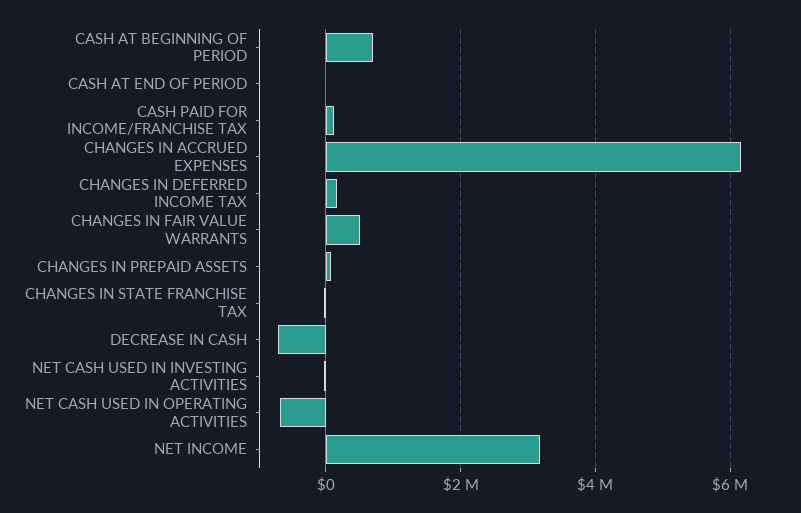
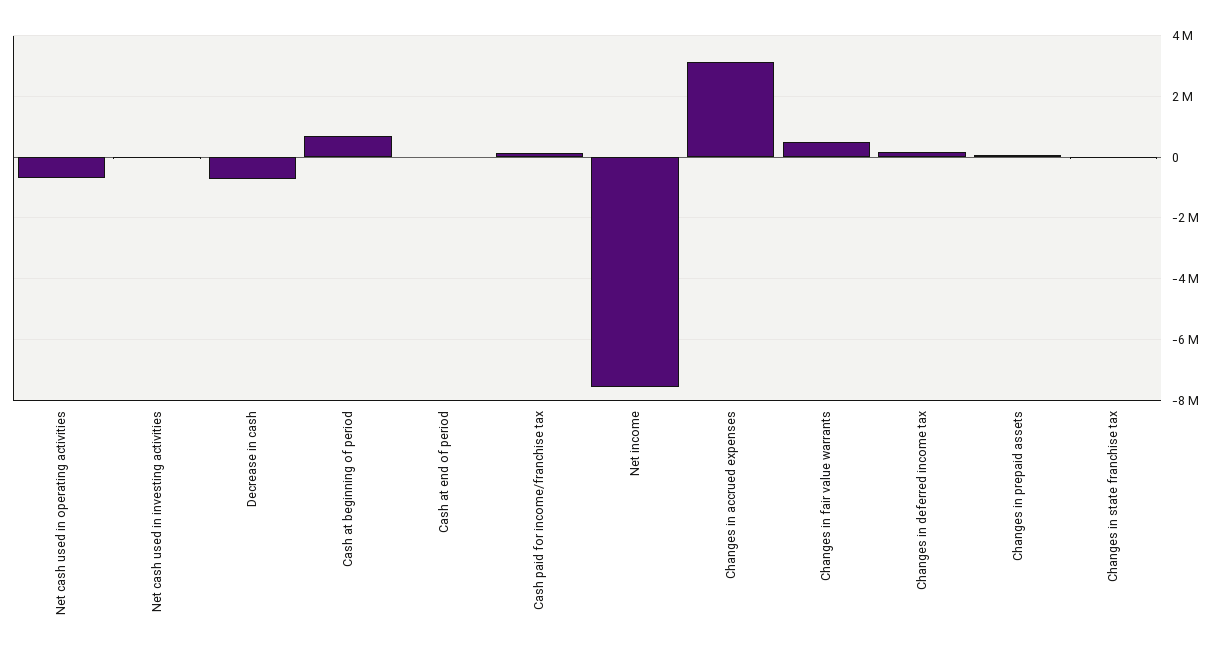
  {
    "CASH AT BEGINNING OF PERIOD": 800000,
    "CASH AT END OF PERIOD": 0,
    "CASH PAID FOR INCOME/FRANCHISE TAX": 200000,
-   "CHANGES IN ACCRUED EXPENSES": 6200000,
+   "CHANGES IN ACCRUED EXPENSES": 3200000,
    "CHANGES IN DEFERRED INCOME TAX": 200000,
    "CHANGES IN FAIR VALUE WARRANTS": 600000,
    "CHANGES IN PREPAID ASSETS": 0,
    "CHANGES IN STATE FRANCHISE TAX": 0,
    "DECREASE IN CASH": -800000,
    "NET CASH USED IN INVESTING ACTIVITIES": 0,
    "NET CASH USED IN OPERATING ACTIVITIES": -600000,
-   "NET INCOME": 3200000
+   "NET INCOME": -7600000
  }

